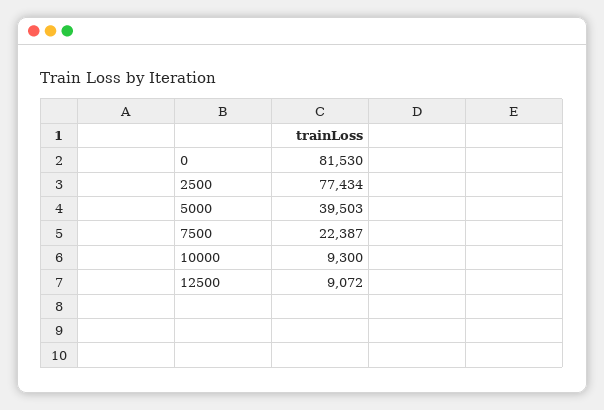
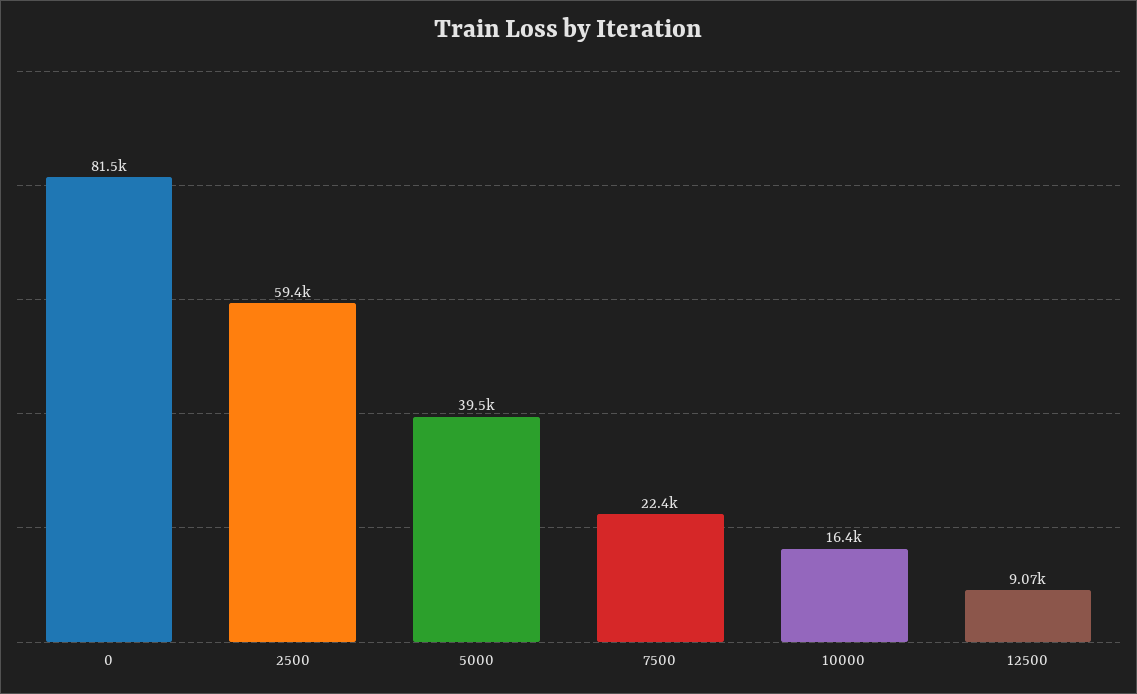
  {
    "0": 81530,
-   "2500": 77434,
+   "2500": 59400,
    "5000": 39503,
    "7500": 22387,
-   "10000": 9300,
+   "10000": 16400,
    "12500": 9072
  }

